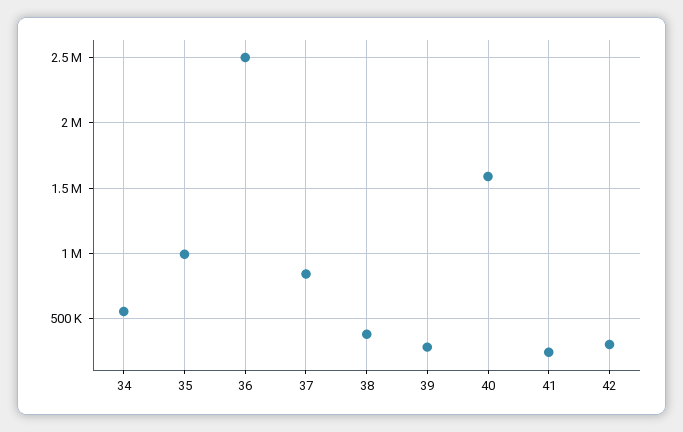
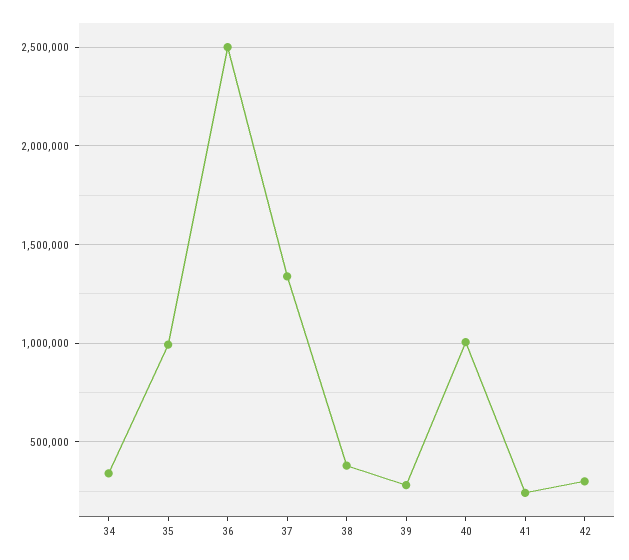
  {
-   "34": 550000,
+   "34": 350000,
    "35": 1000000,
    "36": 2500000,
-   "37": 850000,
+   "37": 1350000,
    "38": 400000,
    "39": 300000,
-   "40": 1600000,
+   "40": 1000000,
    "41": 250000,
    "42": 300000
  }

